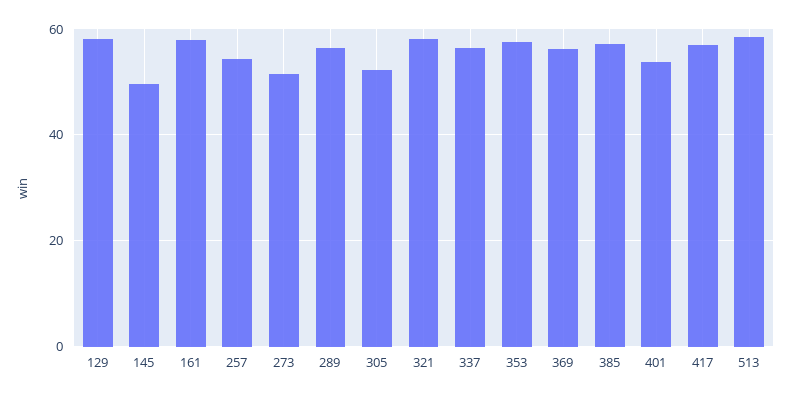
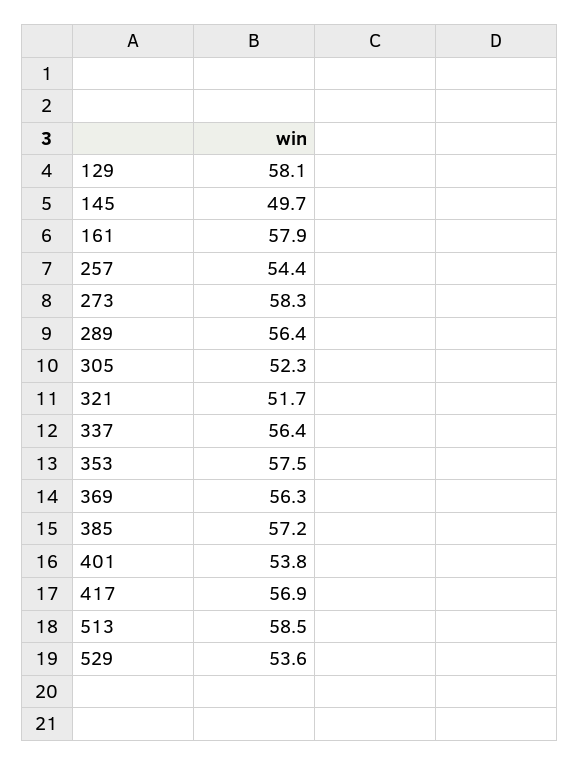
  {
    "129": 58.1,
    "145": 49.7,
    "161": 57.9,
    "257": 54.4,
-   "273": 52,
+   "273": 58.3,
    "289": 56.4,
    "305": 52.3,
-   "321": 58,
+   "321": 51.7,
    "337": 56.4,
    "353": 57.5,
    "369": 56.3,
    "385": 57.2,
    "401": 53.8,
    "417": 56.9,
-   "513": 58.5
+   "513": 58.5,
+   "529": 53.6
  }

